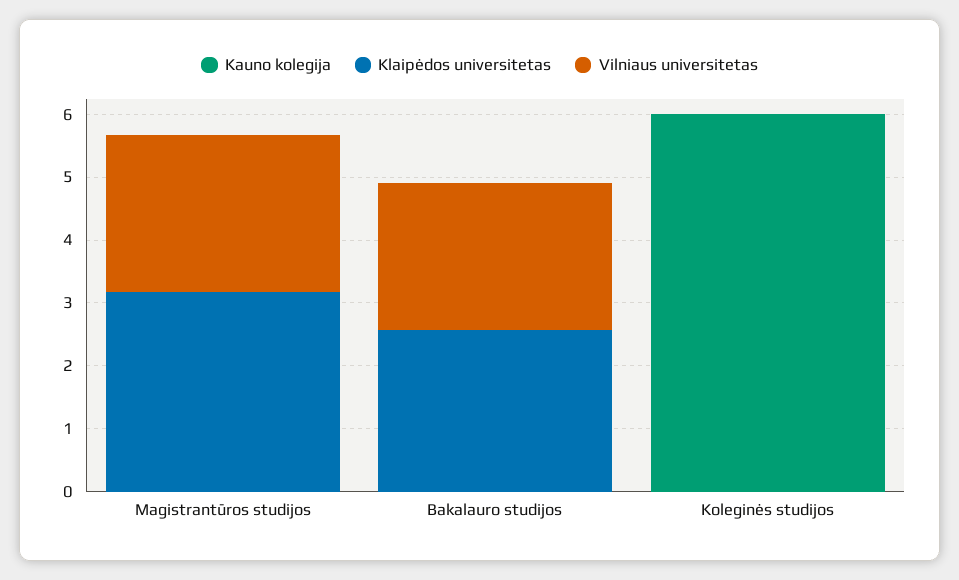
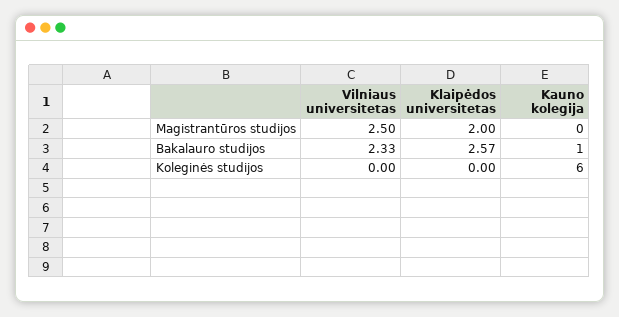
  {
    "Kauno kolegija": {
      "Magistrantūros studijos": 0,
-     "Bakalauro studijos": 0,
+     "Bakalauro studijos": 1,
      "Koleginės studijos": 6
    },
    "Klaipėdos universitetas": {
-     "Magistrantūros studijos": 3.2,
+     "Magistrantūros studijos": 2,
      "Bakalauro studijos": 2.57,
      "Koleginės studijos": 0
    },
    "Vilniaus universitetas": {
      "Magistrantūros studijos": 2.5,
      "Bakalauro studijos": 2.33,
      "Koleginės studijos": 0
    }
  }

